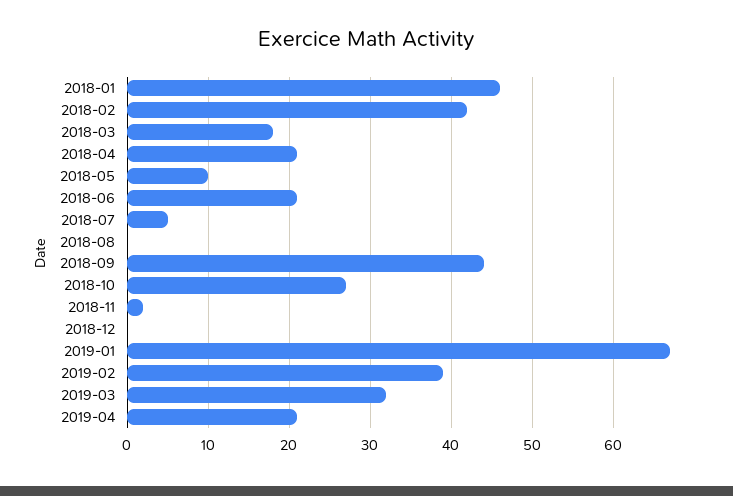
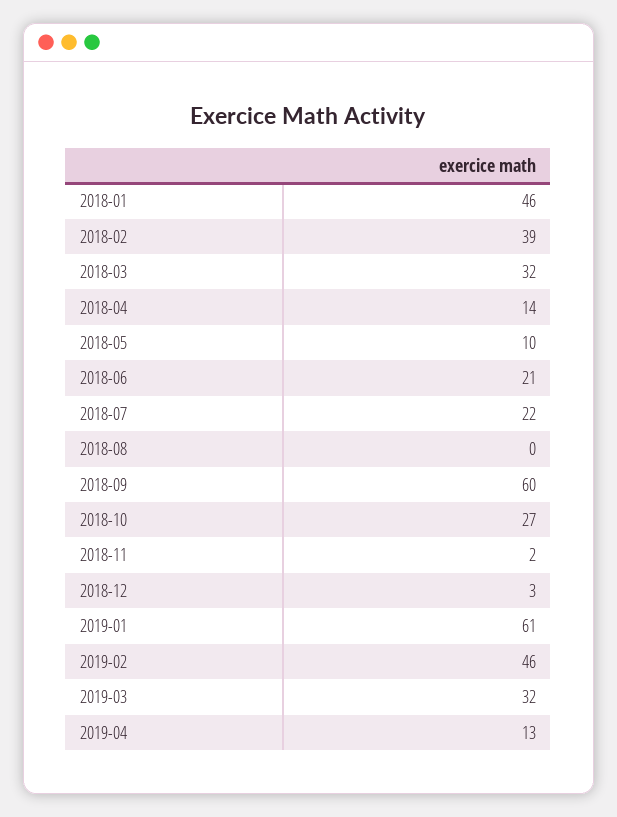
  {
    "2018-01": 46,
-   "2018-02": 42,
+   "2018-02": 39,
-   "2018-03": 18,
+   "2018-03": 32,
-   "2018-04": 21,
+   "2018-04": 14,
    "2018-05": 10,
    "2018-06": 21,
-   "2018-07": 5,
+   "2018-07": 22,
    "2018-08": 0,
-   "2018-09": 44,
+   "2018-09": 60,
    "2018-10": 27,
    "2018-11": 2,
-   "2018-12": 0,
+   "2018-12": 3,
-   "2019-01": 67,
+   "2019-01": 61,
-   "2019-02": 39,
+   "2019-02": 46,
    "2019-03": 32,
-   "2019-04": 21
+   "2019-04": 13
  }

